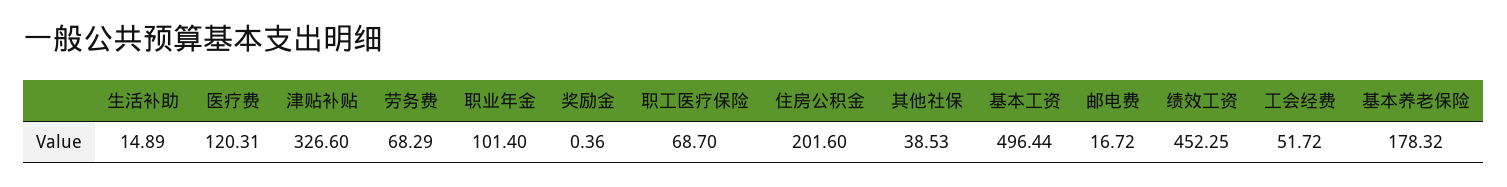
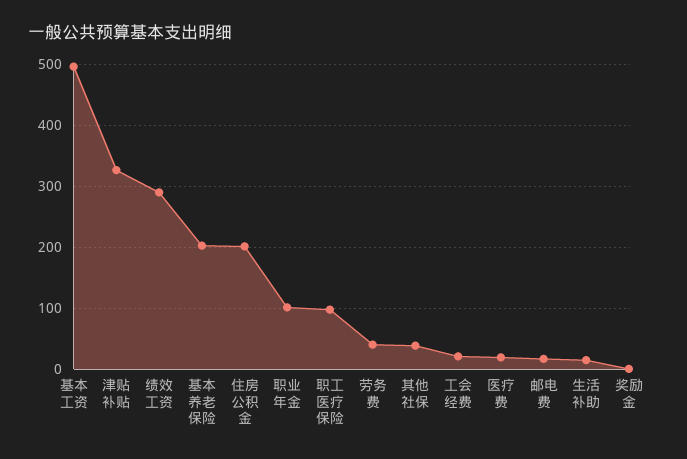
  {
    "生活补助": 14.89,
-   "医疗费": 120.31,
+   "医疗费": 20,
    "津贴补贴": 326.6,
-   "劳务费": 68.29,
+   "劳务费": 40,
    "职业年金": 101.4,
    "奖励金": 0.36,
-   "职工医疗保险": 68.7,
+   "职工医疗保险": 100,
    "住房公积金": 201.6,
    "其他社保": 38.53,
    "基本工资": 496.44,
    "邮电费": 16.72,
-   "绩效工资": 452.25,
+   "绩效工资": 290,
-   "工会经费": 51.72,
+   "工会经费": 20,
-   "基本养老保险": 178.32
+   "基本养老保险": 200
  }

